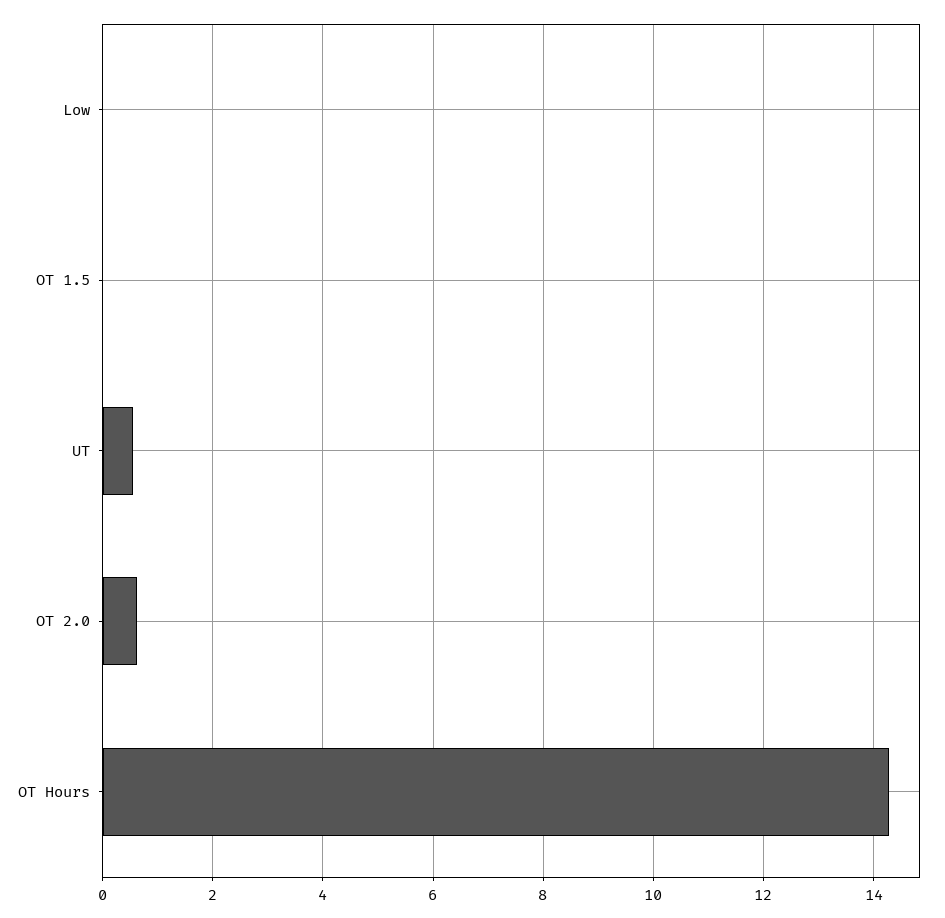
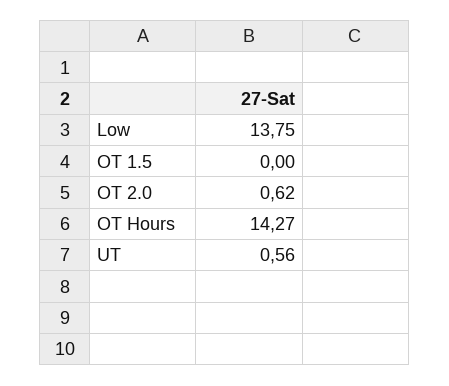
  {
-   "Low": 0,
+   "Low": 13.75,
    "OT 1.5": 0,
    "UT": 0.56,
    "OT 2.0": 0.62,
    "OT Hours": 14.27
  }

